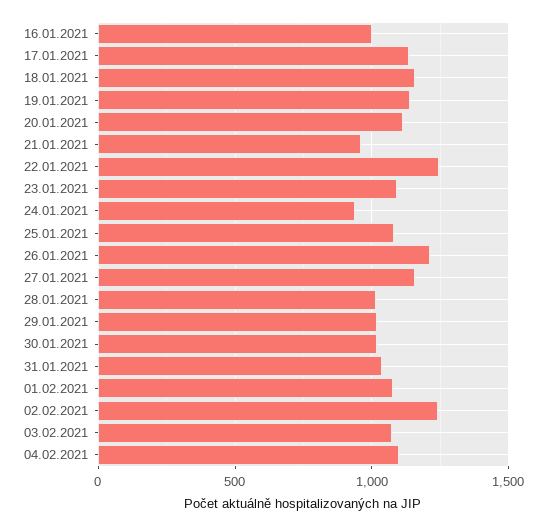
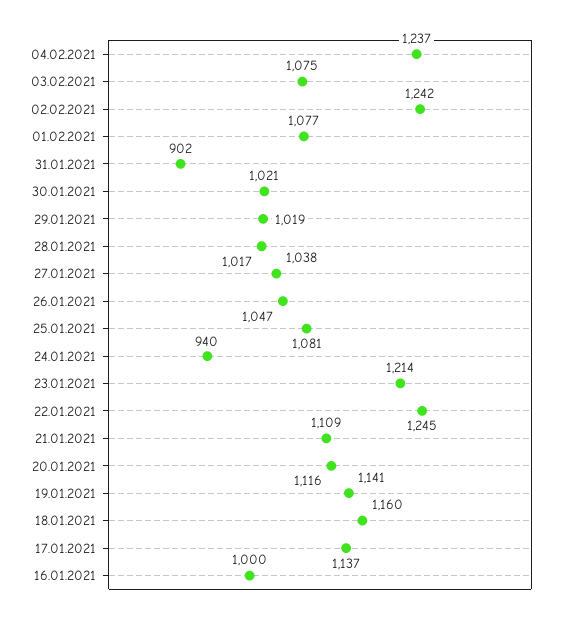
  {
    "16.01.2021": 1000,
    "17.01.2021": 1137,
    "18.01.2021": 1160,
    "19.01.2021": 1141,
    "20.01.2021": 1116,
-   "21.01.2021": 950,
+   "21.01.2021": 1109,
    "22.01.2021": 1245,
-   "23.01.2021": 1100,
+   "23.01.2021": 1214,
    "24.01.2021": 940,
    "25.01.2021": 1081,
-   "26.01.2021": 1200,
+   "26.01.2021": 1047,
-   "27.01.2021": 1150,
+   "27.01.2021": 1038,
    "28.01.2021": 1017,
    "29.01.2021": 1019,
    "30.01.2021": 1021,
-   "31.01.2021": 1050,
+   "31.01.2021": 902,
    "01.02.2021": 1077,
    "02.02.2021": 1242,
    "03.02.2021": 1075,
-   "04.02.2021": 1100
+   "04.02.2021": 1237
  }

